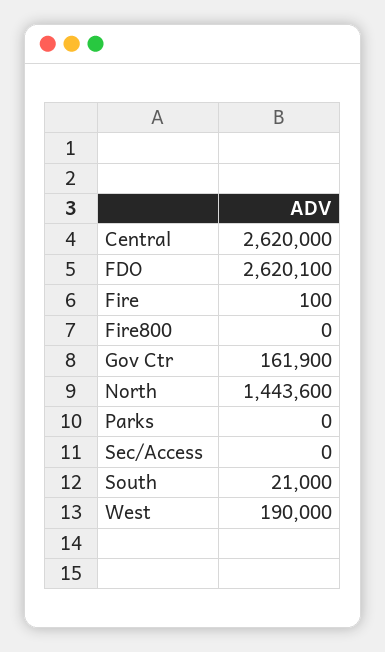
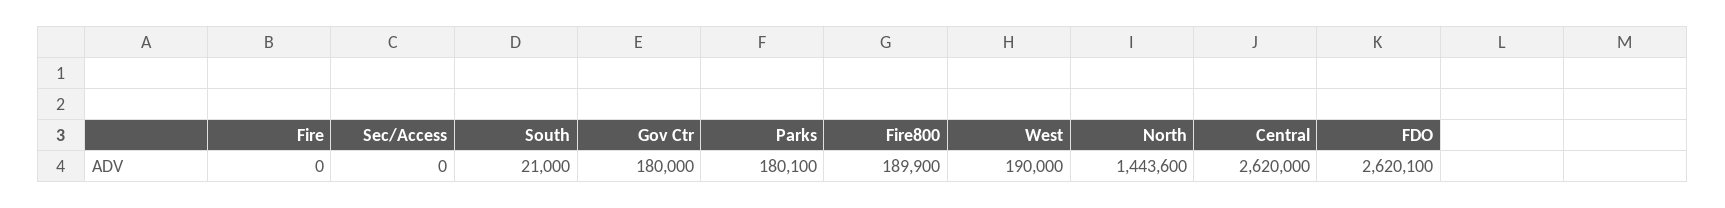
  {
    "Central": 2620000,
    "FDO": 2620100,
-   "Fire": 100,
+   "Fire": 0,
-   "Fire800": 0,
+   "Fire800": 189900,
-   "Gov Ctr": 161900,
+   "Gov Ctr": 180000,
    "North": 1443600,
-   "Parks": 0,
+   "Parks": 180100,
    "Sec/Access": 0,
    "South": 21000,
    "West": 190000
  }

